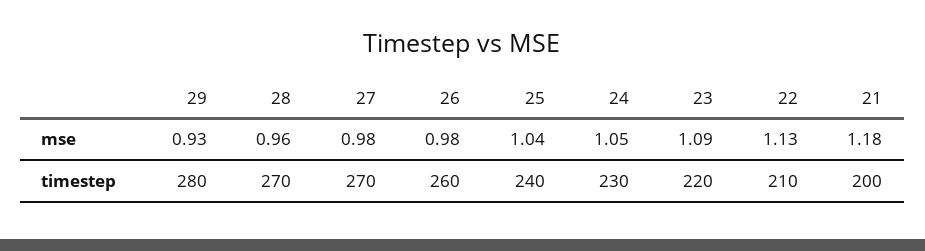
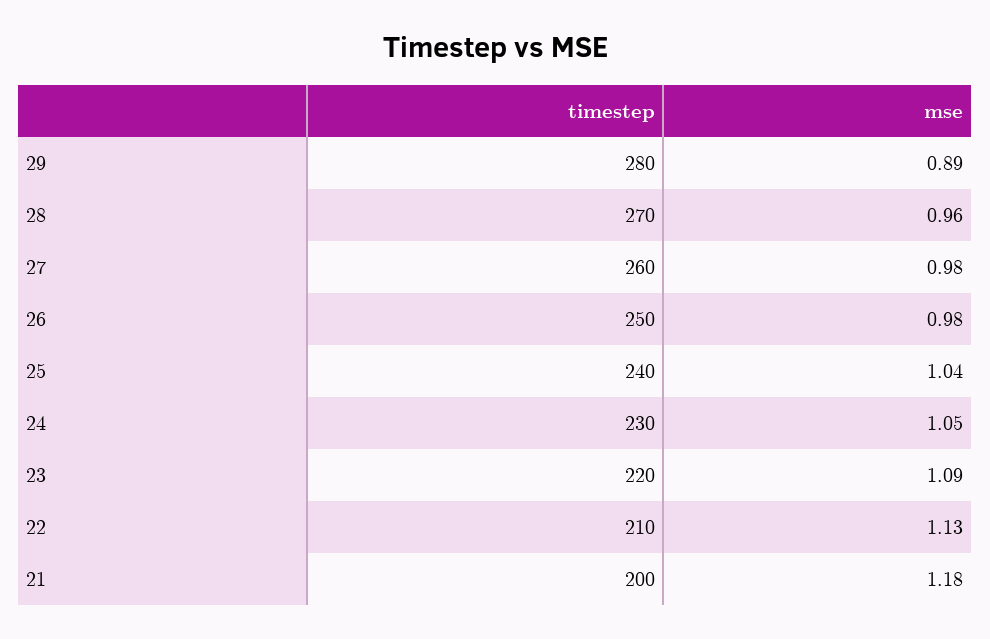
  {
    "29": {
-     "mse": 0.93,
+     "mse": 0.89,
      "timestep": 280
    },
    "28": {
      "mse": 0.96,
      "timestep": 270
    },
    "27": {
      "mse": 0.98,
-     "timestep": 270
+     "timestep": 260
    },
    "26": {
      "mse": 0.98,
-     "timestep": 260
+     "timestep": 250
    },
    "25": {
      "mse": 1.04,
      "timestep": 240
    },
    "24": {
      "mse": 1.05,
      "timestep": 230
    },
    "23": {
      "mse": 1.09,
      "timestep": 220
    },
    "22": {
      "mse": 1.13,
      "timestep": 210
    },
    "21": {
      "mse": 1.18,
      "timestep": 200
    }
  }

